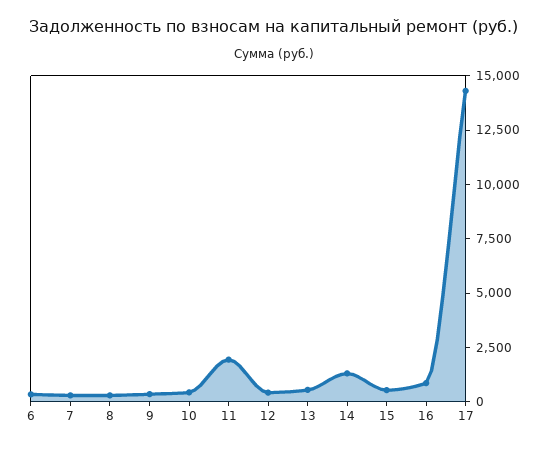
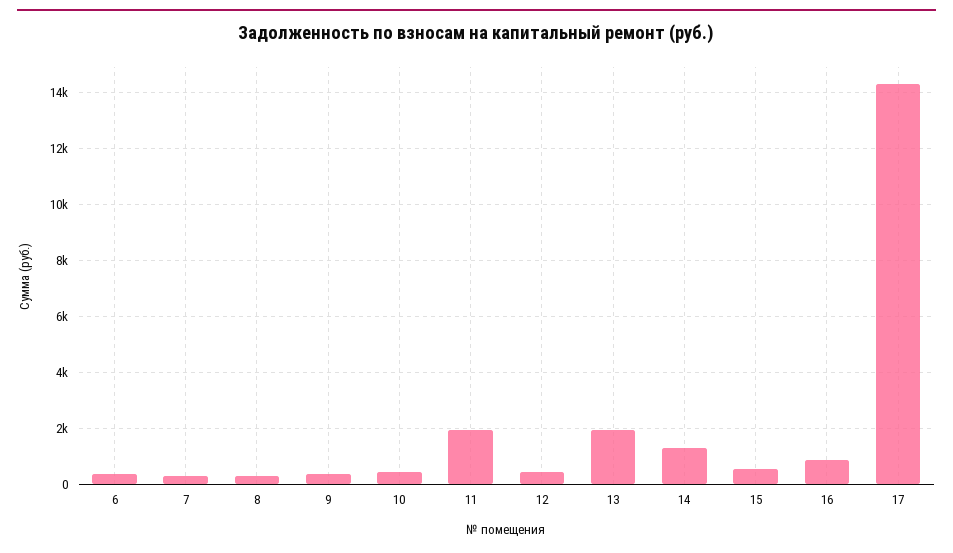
  {
    "6": 250,
    "7": 250,
    "8": 250,
    "9": 250,
    "10": 500,
    "11": 2000,
    "12": 500,
-   "13": 500,
+   "13": 2000,
    "14": 1250,
    "15": 500,
    "16": 750,
    "17": 14250
  }

